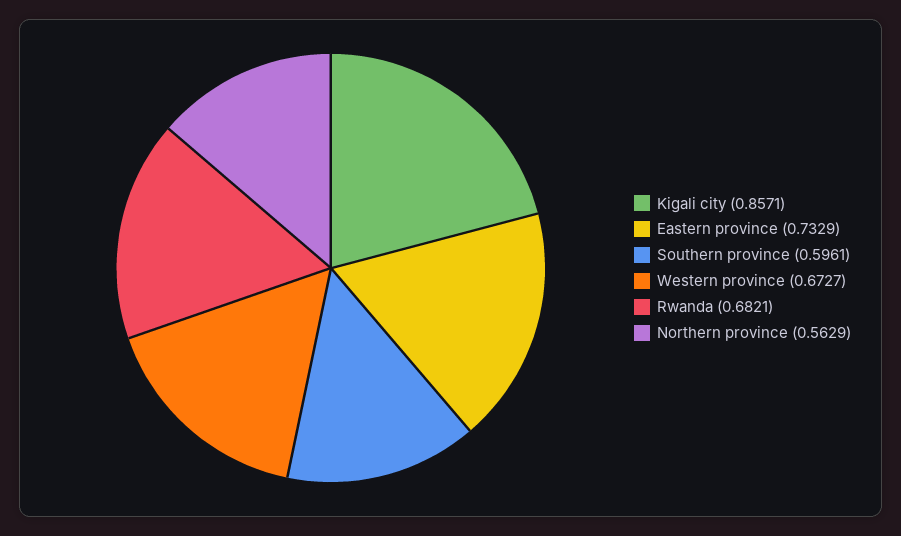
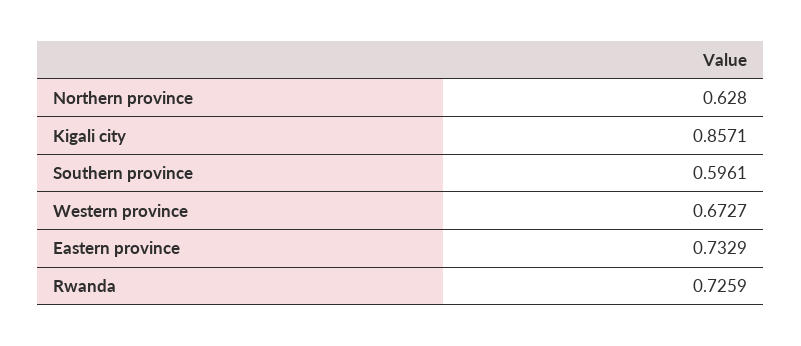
  {
    "Kigali city": 0.8571,
    "Eastern province": 0.7329,
    "Southern province": 0.5961,
    "Western province": 0.6727,
-   "Rwanda": 0.6821,
+   "Rwanda": 0.7259,
-   "Northern province": 0.5629
+   "Northern province": 0.628
  }

